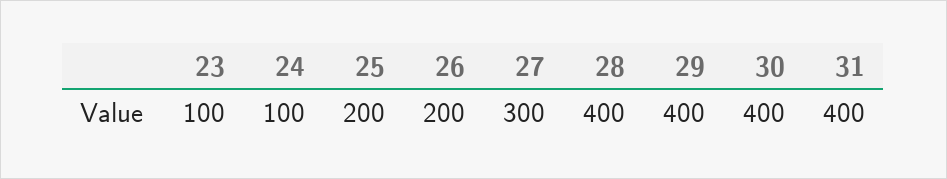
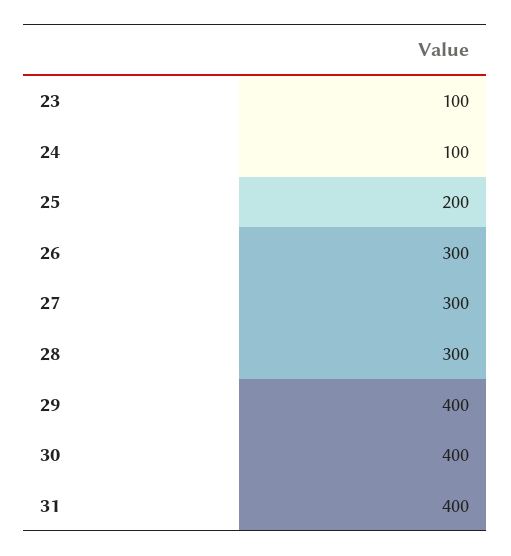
  {
    "23": 100,
    "24": 100,
    "25": 200,
-   "26": 200,
+   "26": 300,
    "27": 300,
-   "28": 400,
+   "28": 300,
    "29": 400,
    "30": 400,
    "31": 400
  }

